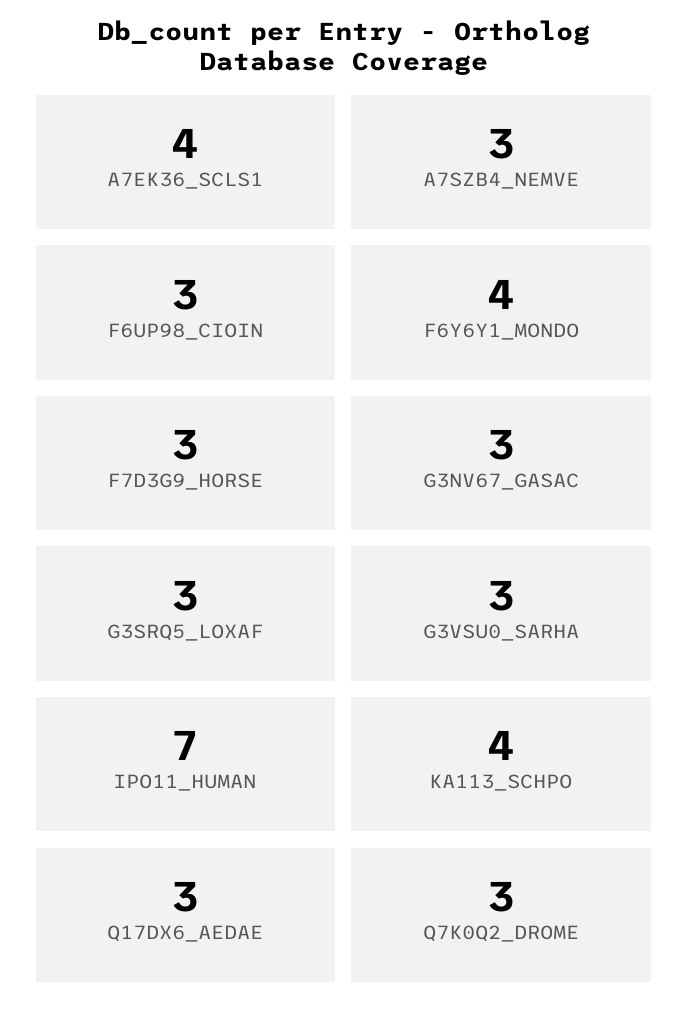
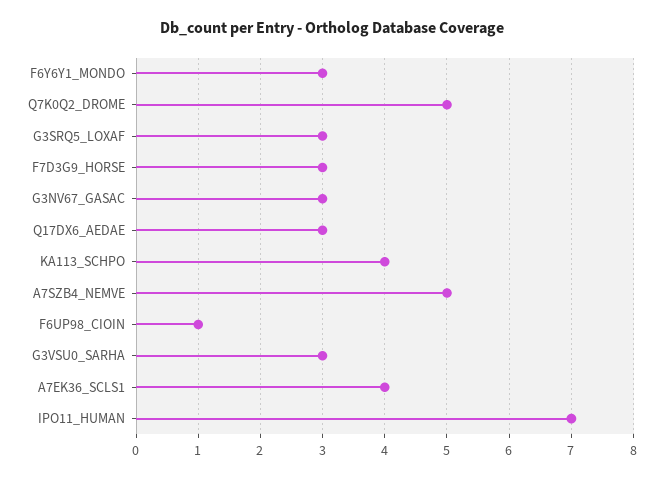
  {
    "A7EK36_SCLS1": 4,
-   "A7SZB4_NEMVE": 3,
+   "A7SZB4_NEMVE": 5,
-   "F6UP98_CIOIN": 3,
+   "F6UP98_CIOIN": 1,
-   "F6Y6Y1_MONDO": 4,
+   "F6Y6Y1_MONDO": 3,
    "F7D3G9_HORSE": 3,
    "G3NV67_GASAC": 3,
    "G3SRQ5_LOXAF": 3,
    "G3VSU0_SARHA": 3,
    "IPO11_HUMAN": 7,
    "KA113_SCHPO": 4,
    "Q17DX6_AEDAE": 3,
-   "Q7K0Q2_DROME": 3
+   "Q7K0Q2_DROME": 5
  }

